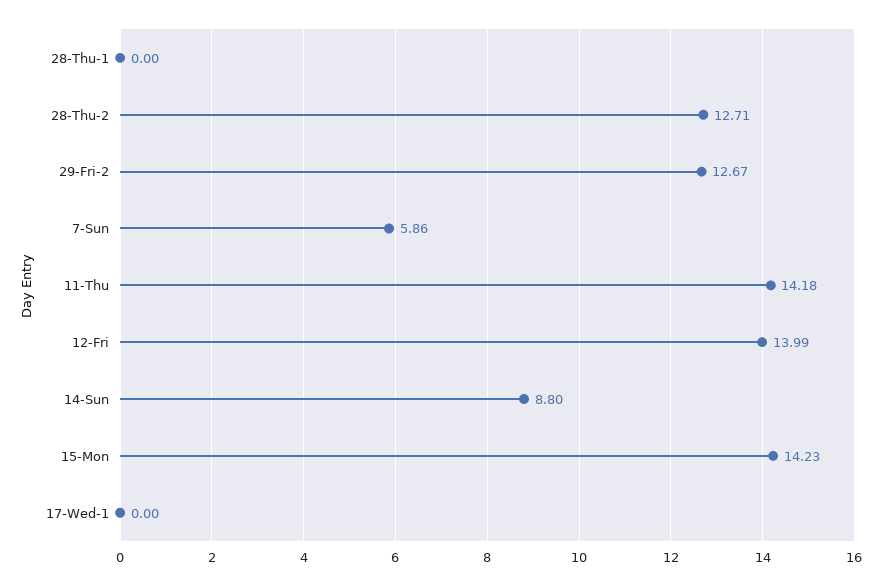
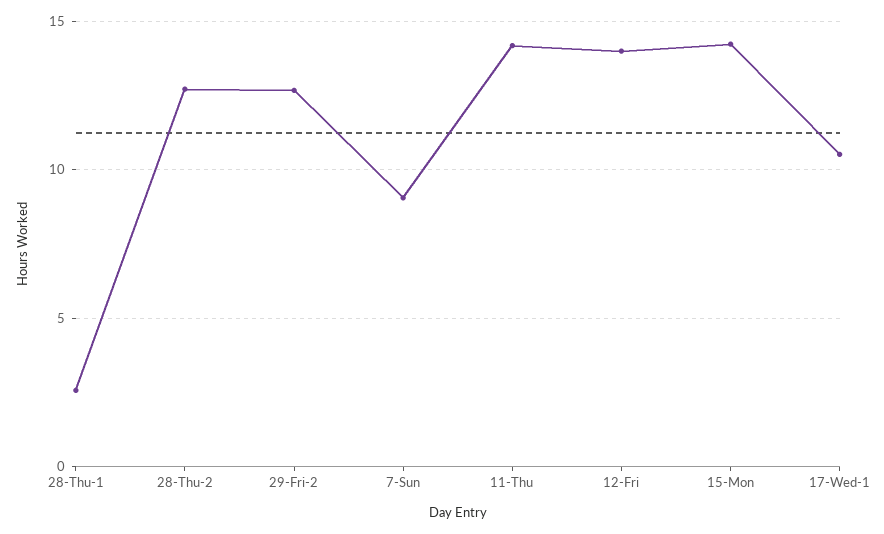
  {
-   "28-Thu-1": 0,
+   "28-Thu-1": 2.5,
    "28-Thu-2": 12.71,
    "29-Fri-2": 12.67,
-   "7-Sun": 5.86,
+   "7-Sun": 9,
    "11-Thu": 14.18,
    "12-Fri": 13.99,
-   "14-Sun": 8.8,
    "15-Mon": 14.23,
-   "17-Wed-1": 0
+   "17-Wed-1": 10.5
  }

